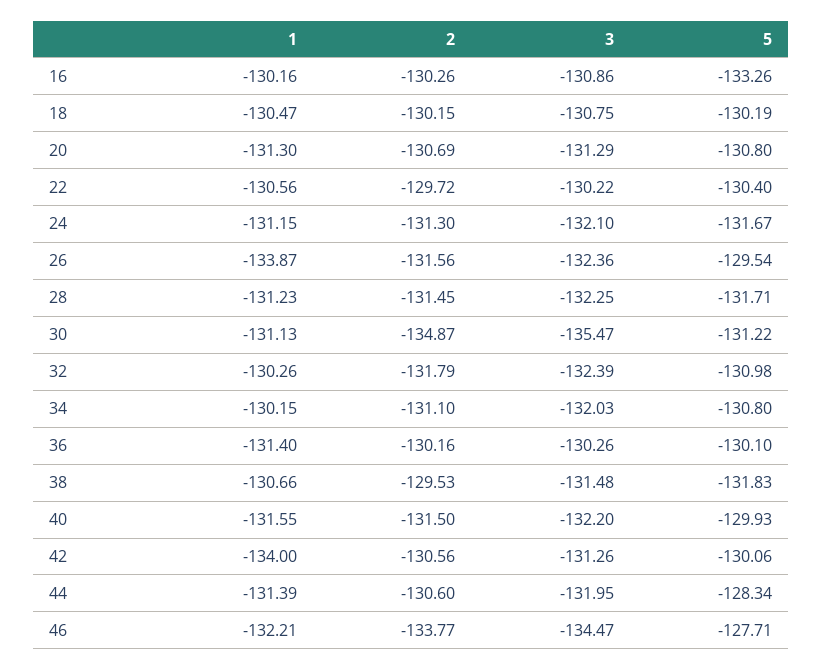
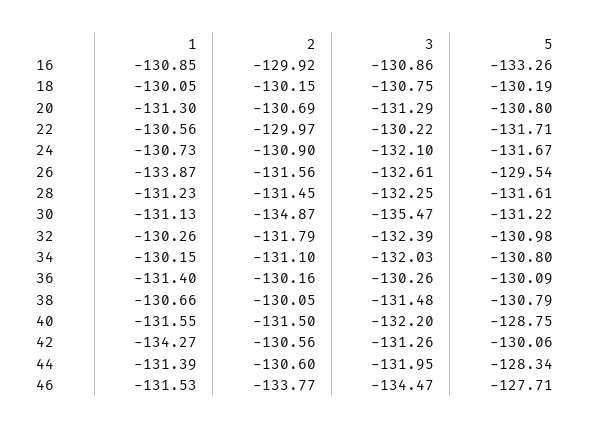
  {
    "1": {
-     "16": -130.16,
+     "16": -130.85,
-     "18": -130.47,
+     "18": -130.05,
      "20": -131.3,
      "22": -130.56,
-     "24": -131.15,
+     "24": -130.73,
      "26": -133.87,
      "28": -131.23,
      "30": -131.13,
      "32": -130.26,
      "34": -130.15,
      "36": -131.4,
      "38": -130.66,
      "40": -131.55,
-     "42": -134,
+     "42": -134.27,
      "44": -131.39,
-     "46": -132.21
+     "46": -131.53
    },
    "2": {
-     "16": -130.26,
+     "16": -129.92,
      "18": -130.15,
      "20": -130.69,
-     "22": -129.72,
+     "22": -129.97,
-     "24": -131.3,
+     "24": -130.9,
      "26": -131.56,
      "28": -131.45,
      "30": -134.87,
      "32": -131.79,
      "34": -131.1,
      "36": -130.16,
-     "38": -129.53,
+     "38": -130.05,
      "40": -131.5,
      "42": -130.56,
      "44": -130.6,
      "46": -133.77
    },
    "3": {
      "16": -130.86,
      "18": -130.75,
      "20": -131.29,
      "22": -130.22,
      "24": -132.1,
-     "26": -132.36,
+     "26": -132.61,
      "28": -132.25,
      "30": -135.47,
      "32": -132.39,
      "34": -132.03,
      "36": -130.26,
      "38": -131.48,
      "40": -132.2,
      "42": -131.26,
      "44": -131.95,
      "46": -134.47
    },
    "5": {
      "16": -133.26,
      "18": -130.19,
      "20": -130.8,
-     "22": -130.4,
+     "22": -131.71,
      "24": -131.67,
      "26": -129.54,
-     "28": -131.71,
+     "28": -131.61,
      "30": -131.22,
      "32": -130.98,
      "34": -130.8,
-     "36": -130.1,
+     "36": -130.09,
-     "38": -131.83,
+     "38": -130.79,
-     "40": -129.93,
+     "40": -128.75,
      "42": -130.06,
      "44": -128.34,
      "46": -127.71
    }
  }

